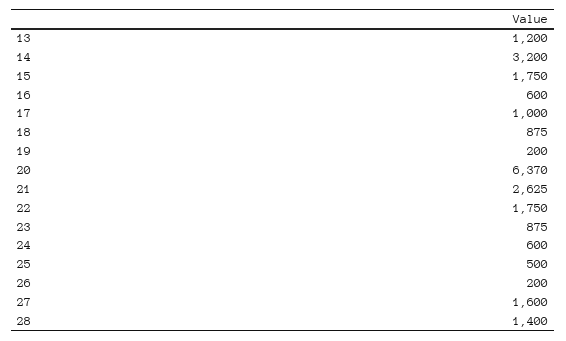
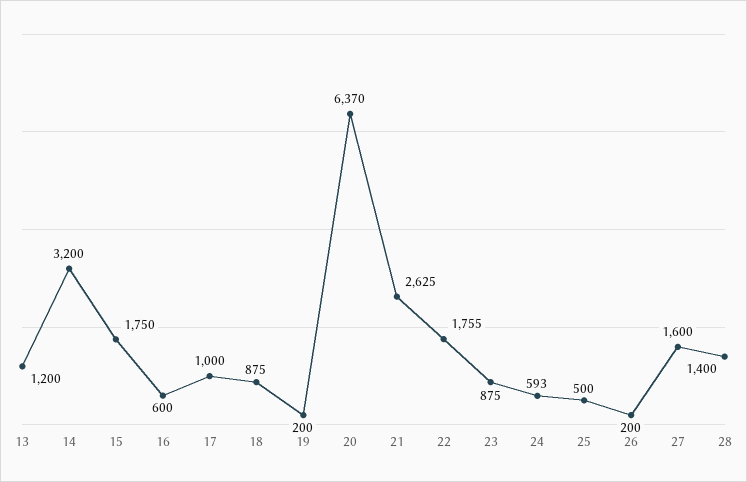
  {
    "13": 1200,
    "14": 3200,
    "15": 1750,
    "16": 600,
    "17": 1000,
    "18": 875,
    "19": 200,
    "20": 6370,
    "21": 2625,
-   "22": 1750,
+   "22": 1755,
    "23": 875,
-   "24": 600,
+   "24": 593,
    "25": 500,
    "26": 200,
    "27": 1600,
    "28": 1400
  }

